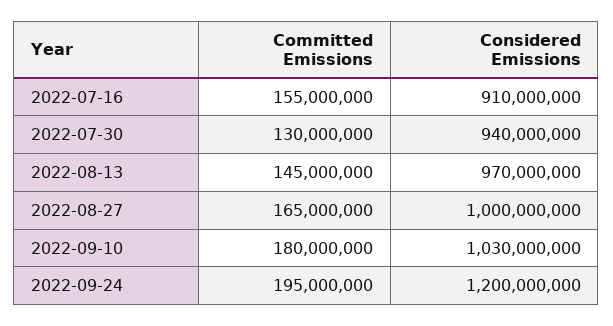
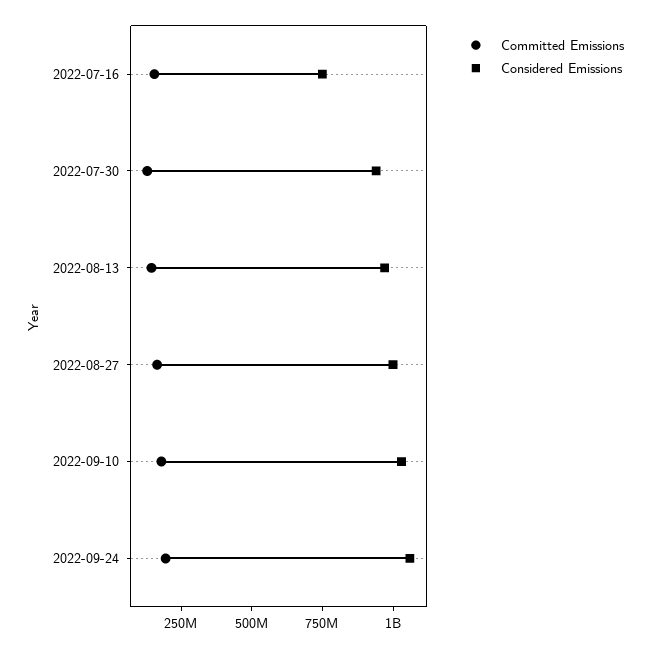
  {
    "Committed Emissions": {
      "2022-07-16": 155000000,
      "2022-07-30": 130000000,
      "2022-08-13": 145000000,
      "2022-08-27": 165000000,
      "2022-09-10": 180000000,
      "2022-09-24": 195000000
    },
    "Considered Emissions": {
-     "2022-07-16": 910000000,
+     "2022-07-16": 750000000,
      "2022-07-30": 940000000,
      "2022-08-13": 970000000,
      "2022-08-27": 1000000000,
      "2022-09-10": 1030000000,
-     "2022-09-24": 1200000000
+     "2022-09-24": 1050000000
    }
  }

